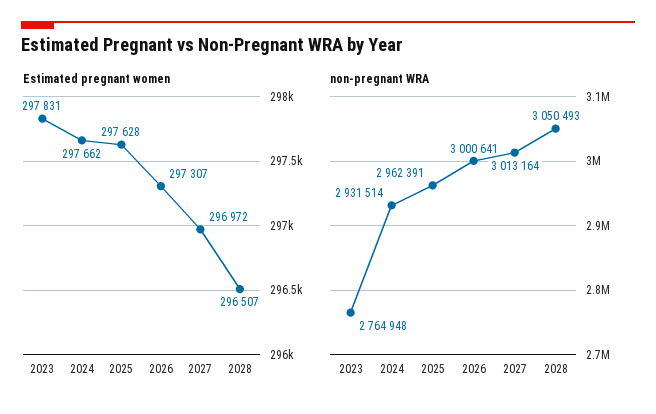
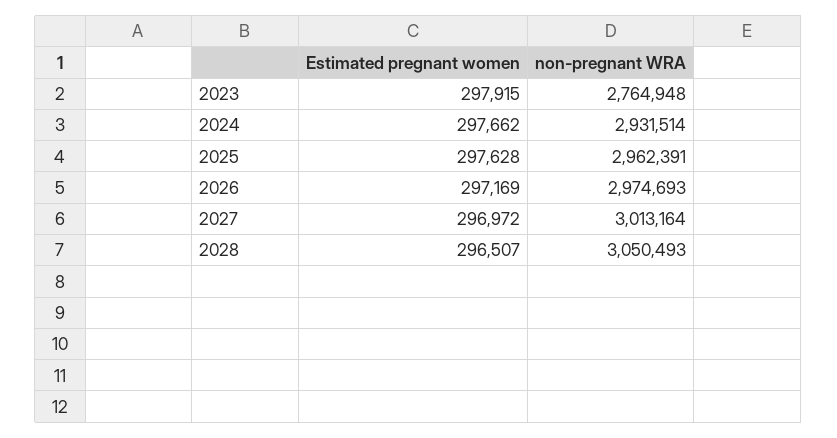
  {
    "Estimated pregnant women": {
-     "2023": 297831,
+     "2023": 297915,
      "2024": 297662,
      "2025": 297628,
-     "2026": 297307,
+     "2026": 297169,
      "2027": 296972,
      "2028": 296507
    },
    "non-pregnant WRA": {
      "2023": 2764948,
      "2024": 2931514,
      "2025": 2962391,
-     "2026": 3000641,
+     "2026": 2974693,
      "2027": 3013164,
      "2028": 3050493
    }
  }

